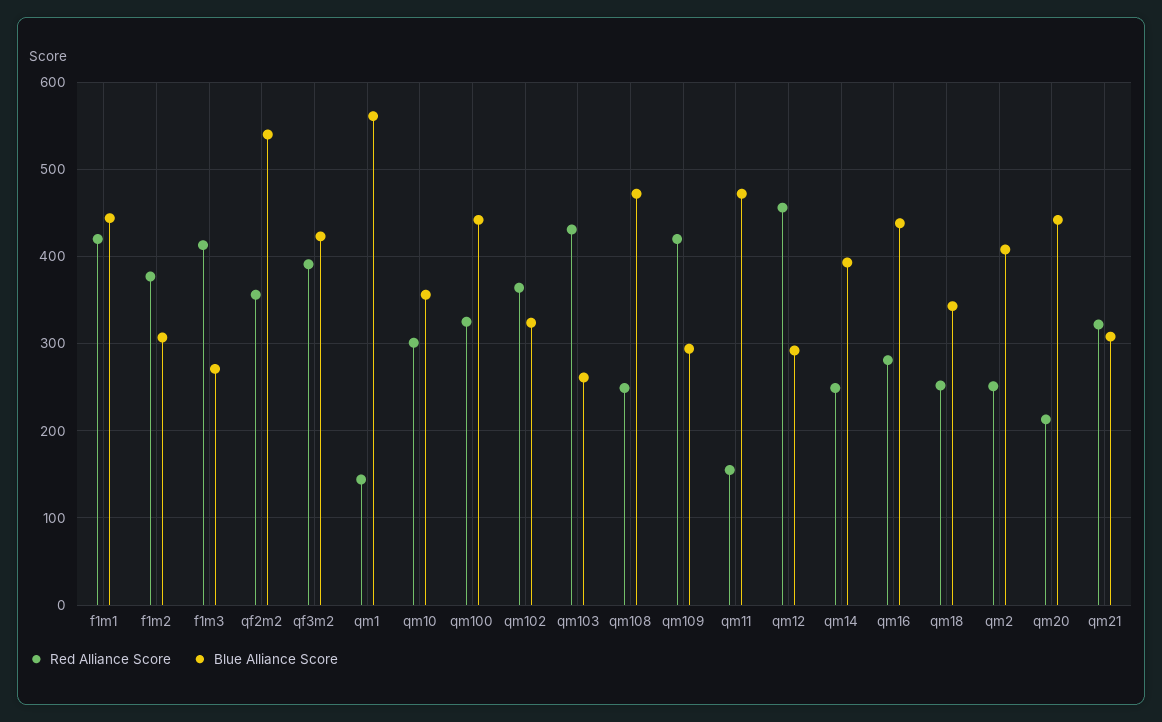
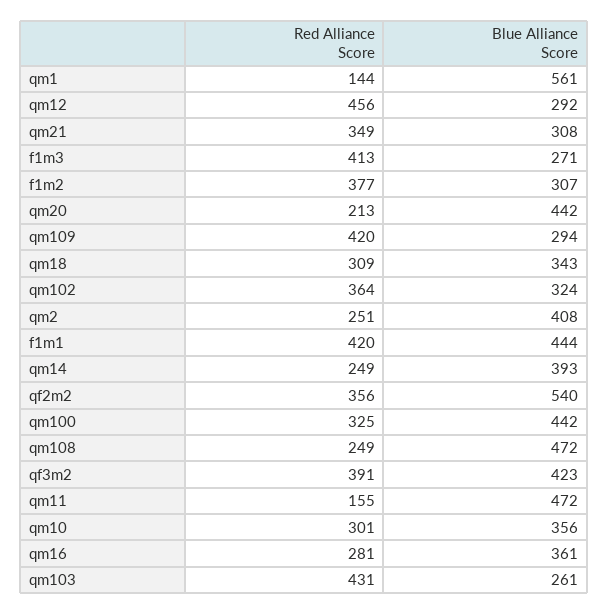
  {
    "Red Alliance Score": {
      "f1m1": 420,
      "f1m2": 377,
      "f1m3": 413,
      "qf2m2": 356,
      "qf3m2": 391,
      "qm1": 144,
      "qm10": 301,
      "qm100": 325,
      "qm102": 364,
      "qm103": 431,
      "qm108": 249,
      "qm109": 420,
      "qm11": 155,
      "qm12": 456,
      "qm14": 249,
      "qm16": 281,
-     "qm18": 250,
+     "qm18": 309,
      "qm2": 251,
      "qm20": 213,
-     "qm21": 320
+     "qm21": 349
    },
    "Blue Alliance Score": {
      "f1m1": 444,
      "f1m2": 307,
      "f1m3": 271,
      "qf2m2": 540,
      "qf3m2": 423,
      "qm1": 561,
      "qm10": 356,
      "qm100": 442,
      "qm102": 324,
      "qm103": 261,
      "qm108": 472,
      "qm109": 294,
      "qm11": 472,
      "qm12": 292,
      "qm14": 393,
-     "qm16": 440,
+     "qm16": 361,
      "qm18": 343,
      "qm2": 408,
      "qm20": 442,
      "qm21": 308
    }
  }

